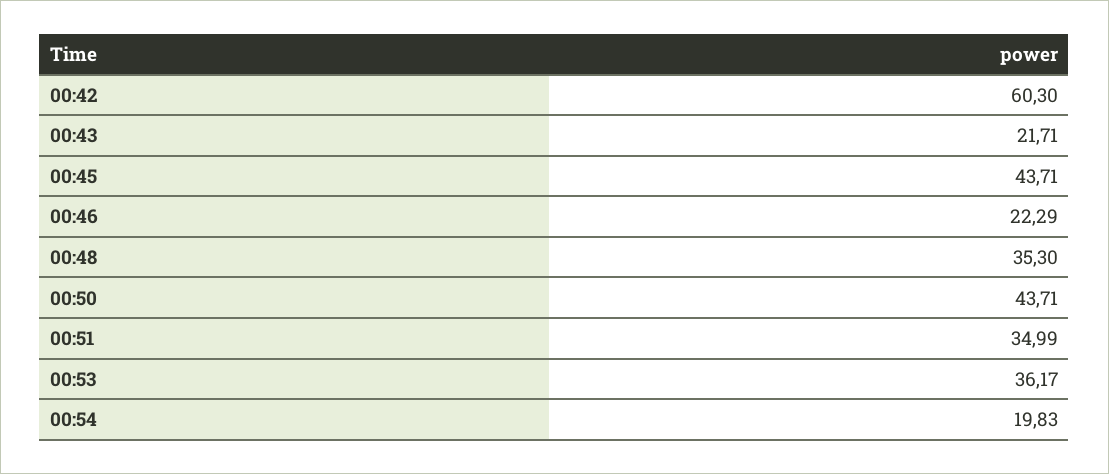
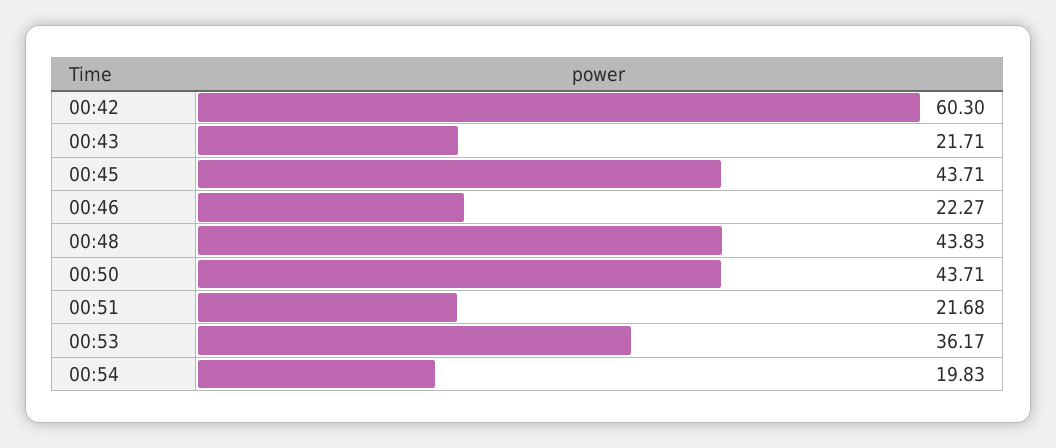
  {
    "00:42": 60.3,
    "00:43": 21.71,
    "00:45": 43.71,
-   "00:46": 22.29,
+   "00:46": 22.27,
-   "00:48": 35.3,
+   "00:48": 43.83,
    "00:50": 43.71,
-   "00:51": 34.99,
+   "00:51": 21.68,
    "00:53": 36.17,
    "00:54": 19.83
  }

